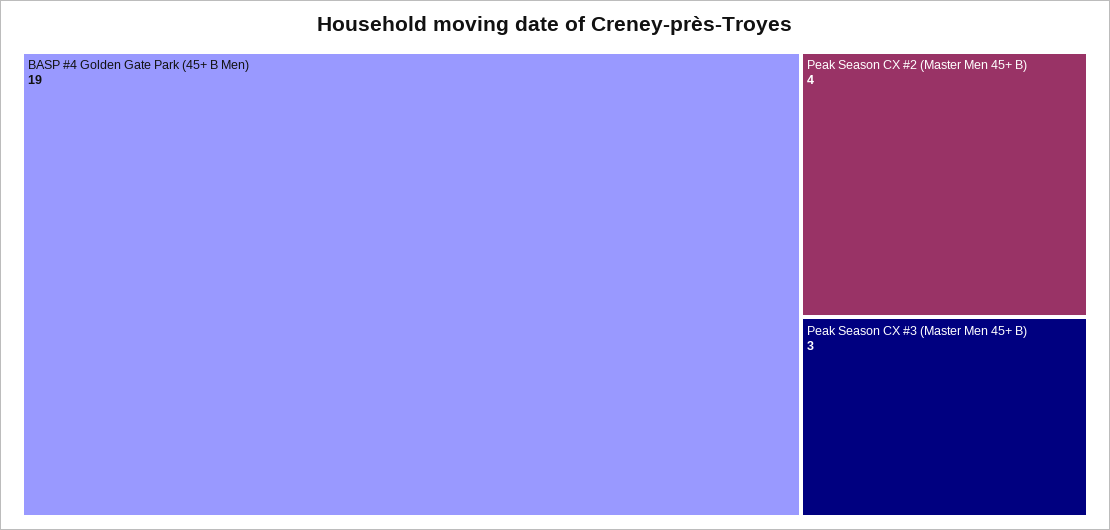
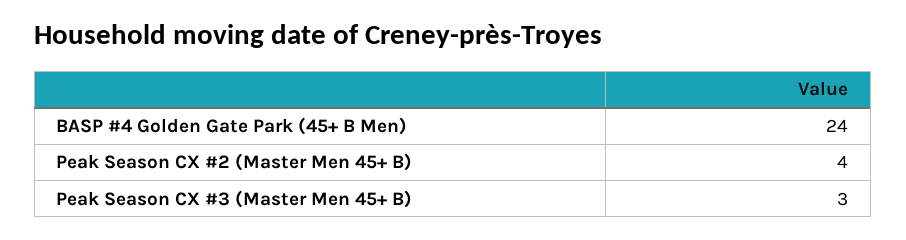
  {
-   "BASP #4 Golden Gate Park (45+ B Men)": 19,
+   "BASP #4 Golden Gate Park (45+ B Men)": 24,
    "Peak Season CX #2 (Master Men 45+ B)": 4,
    "Peak Season CX #3 (Master Men 45+ B)": 3
  }

